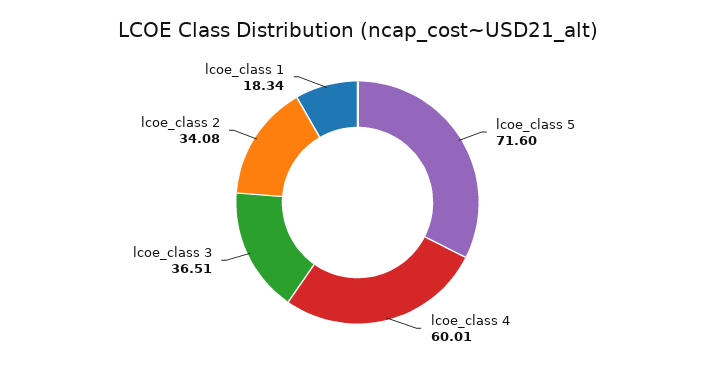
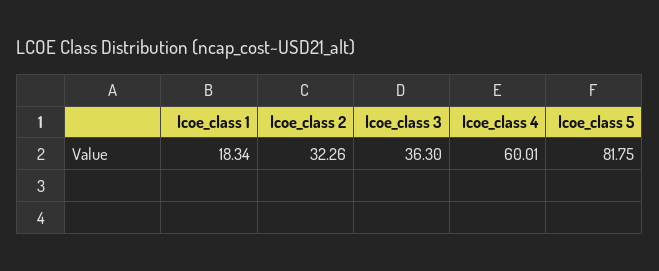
  {
-   "lcoe_class 5": 71.6,
+   "lcoe_class 5": 81.75,
    "lcoe_class 4": 60.01,
-   "lcoe_class 3": 36.51,
+   "lcoe_class 3": 36.3,
-   "lcoe_class 2": 34.08,
+   "lcoe_class 2": 32.26,
    "lcoe_class 1": 18.34
  }

